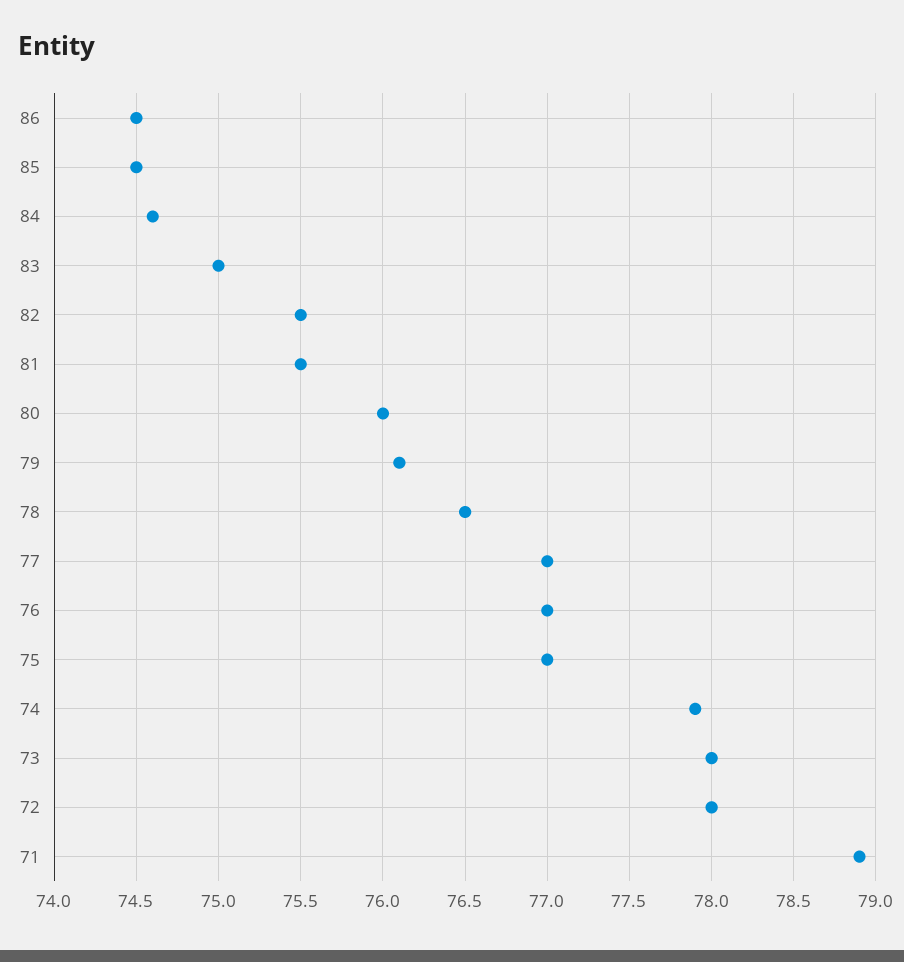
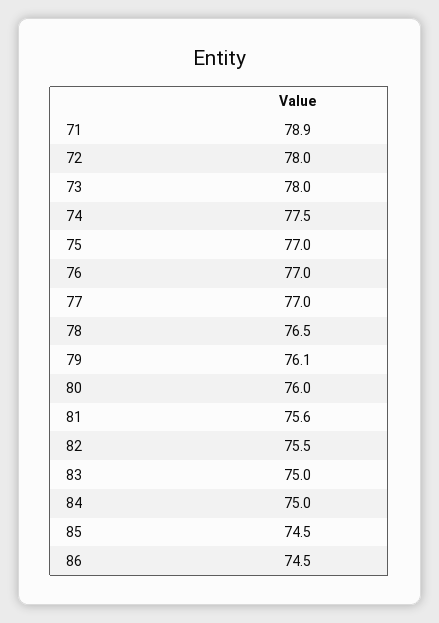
  {
    "86": 74.5,
    "85": 74.5,
-   "84": 74.6,
+   "84": 75,
    "83": 75,
    "82": 75.5,
-   "81": 75.5,
+   "81": 75.6,
    "80": 76,
    "79": 76.1,
    "78": 76.5,
    "77": 77,
    "76": 77,
    "75": 77,
-   "74": 77.9,
+   "74": 77.5,
    "73": 78,
    "72": 78,
    "71": 78.9
  }

